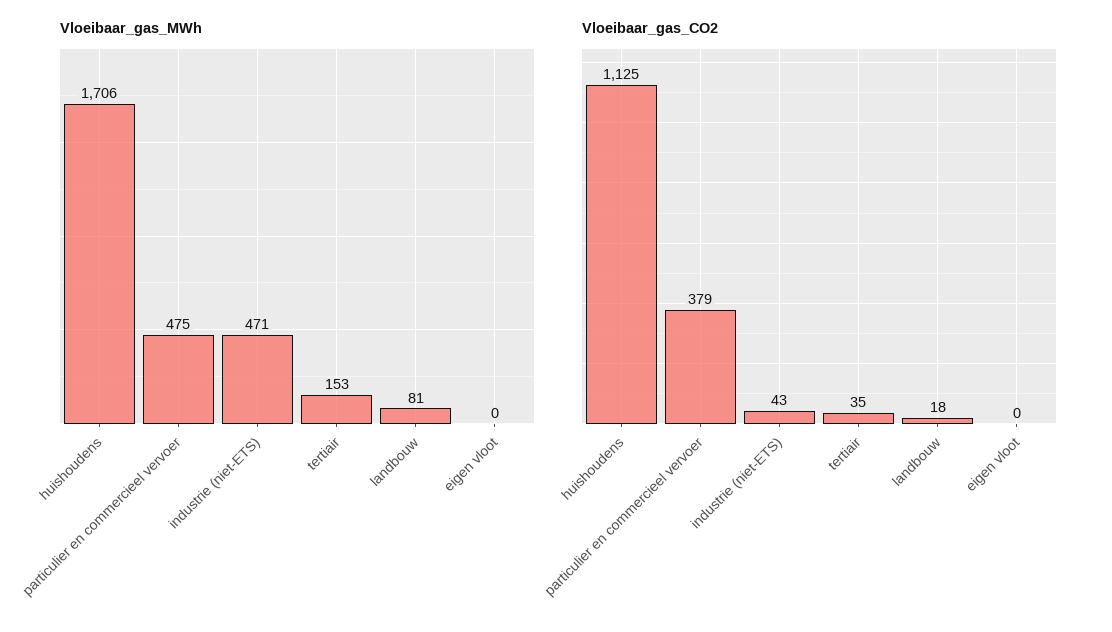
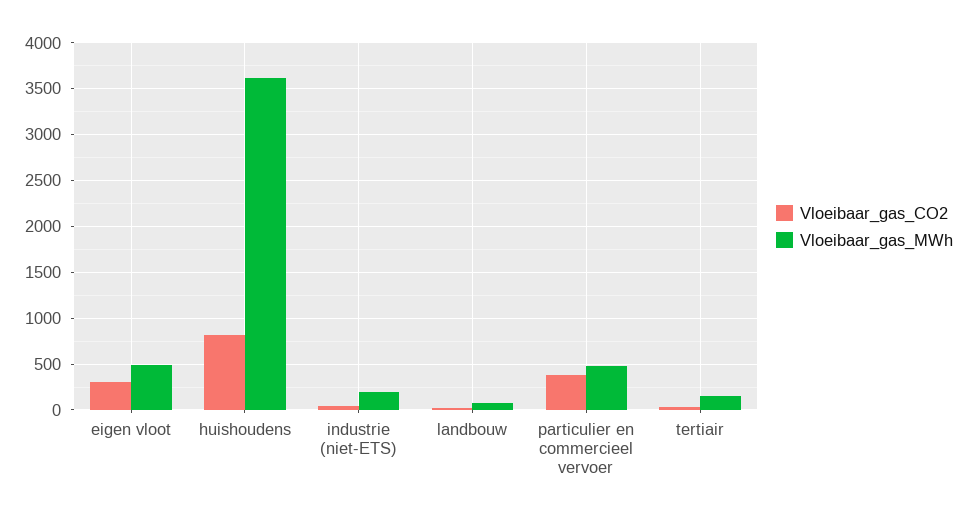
  {
    "Vloeibaar_gas_MWh": {
-     "huishoudens": 1706,
+     "huishoudens": 3600,
      "particulier en commercieel vervoer": 475,
-     "industrie (niet-ETS)": 471,
+     "industrie (niet-ETS)": 200,
      "tertiair": 153,
      "landbouw": 81,
-     "eigen vloot": 0
+     "eigen vloot": 500
    },
    "Vloeibaar_gas_CO2": {
-     "huishoudens": 1125,
+     "huishoudens": 800,
      "particulier en commercieel vervoer": 379,
      "industrie (niet-ETS)": 43,
      "tertiair": 35,
      "landbouw": 18,
-     "eigen vloot": 0
+     "eigen vloot": 300
    }
  }

